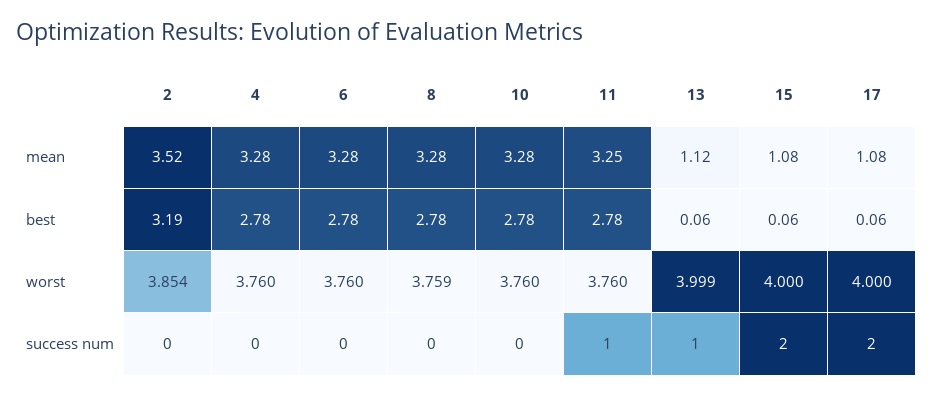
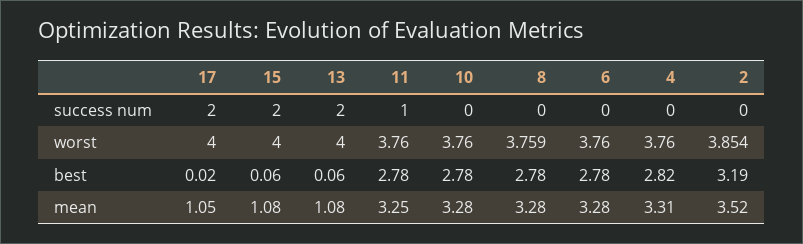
  {
    "2": {
      "mean": 3.52,
      "best": 3.19,
      "worst": 3.854,
      "success num": 0
    },
    "4": {
-     "mean": 3.28,
+     "mean": 3.31,
-     "best": 2.78,
+     "best": 2.82,
      "worst": 3.76,
      "success num": 0
    },
    "6": {
      "mean": 3.28,
      "best": 2.78,
      "worst": 3.76,
      "success num": 0
    },
    "8": {
      "mean": 3.28,
      "best": 2.78,
      "worst": 3.759,
      "success num": 0
    },
    "10": {
      "mean": 3.28,
      "best": 2.78,
      "worst": 3.76,
      "success num": 0
    },
    "11": {
      "mean": 3.25,
      "best": 2.78,
      "worst": 3.76,
      "success num": 1
    },
    "13": {
-     "mean": 1.12,
+     "mean": 1.08,
      "best": 0.06,
-     "worst": 3.999,
+     "worst": 4,
-     "success num": 1
+     "success num": 2
    },
    "15": {
      "mean": 1.08,
      "best": 0.06,
      "worst": 4,
      "success num": 2
    },
    "17": {
-     "mean": 1.08,
+     "mean": 1.05,
-     "best": 0.06,
+     "best": 0.02,
      "worst": 4,
      "success num": 2
    }
  }

